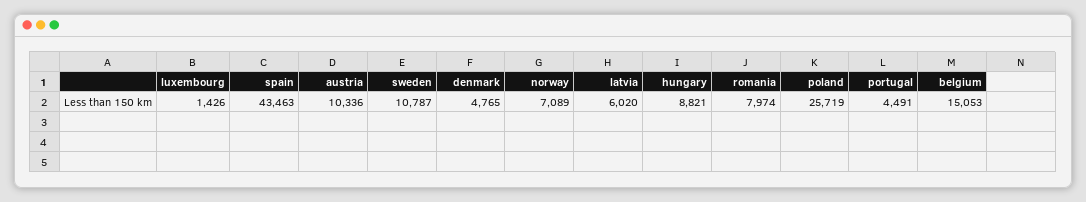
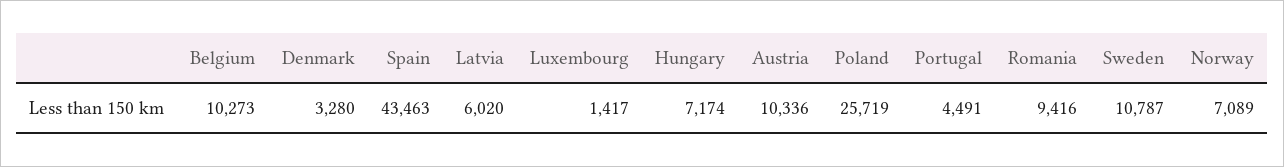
  {
-   "luxembourg": 1426,
+   "luxembourg": 1417,
    "spain": 43463,
    "austria": 10336,
    "sweden": 10787,
-   "denmark": 4765,
+   "denmark": 3280,
    "norway": 7089,
    "latvia": 6020,
-   "hungary": 8821,
+   "hungary": 7174,
-   "romania": 7974,
+   "romania": 9416,
    "poland": 25719,
    "portugal": 4491,
-   "belgium": 15053
+   "belgium": 10273
  }

